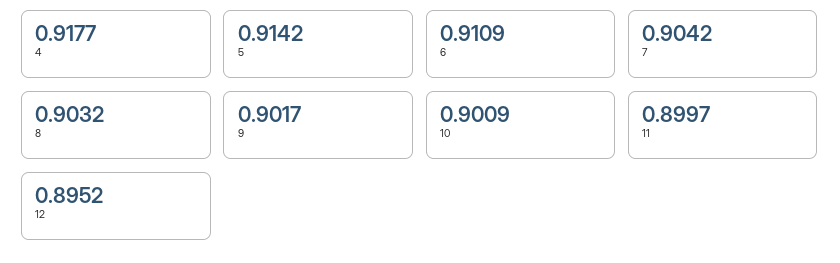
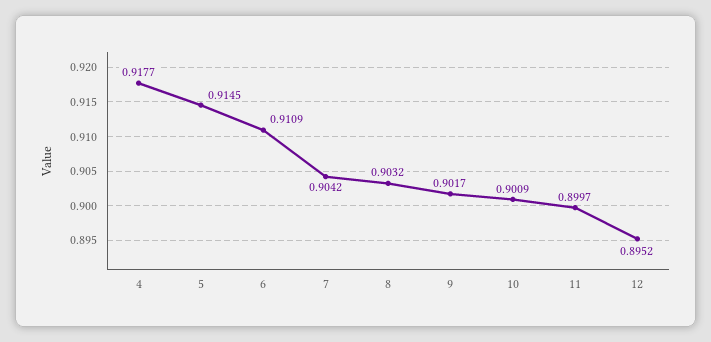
  {
    "4": 0.9177,
-   "5": 0.9142,
+   "5": 0.9145,
    "6": 0.9109,
    "7": 0.9042,
    "8": 0.9032,
    "9": 0.9017,
    "10": 0.9009,
    "11": 0.8997,
    "12": 0.8952
  }

